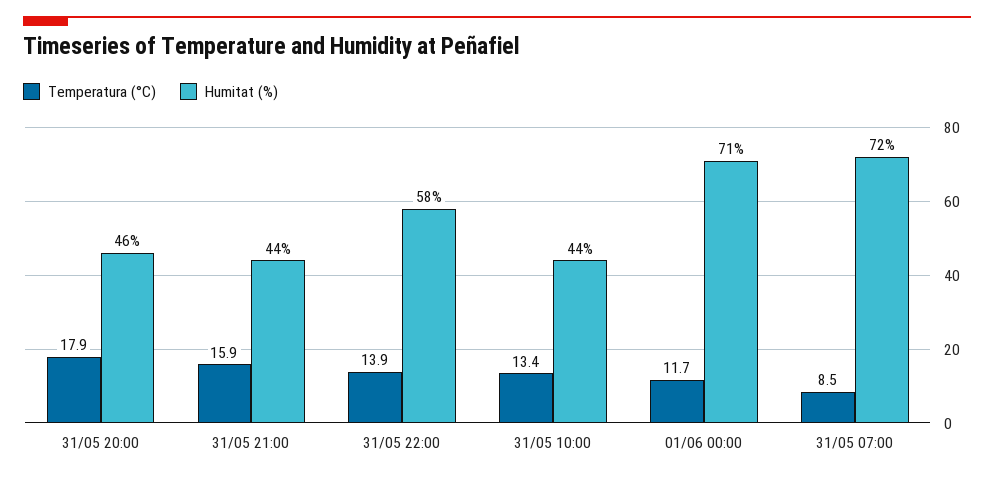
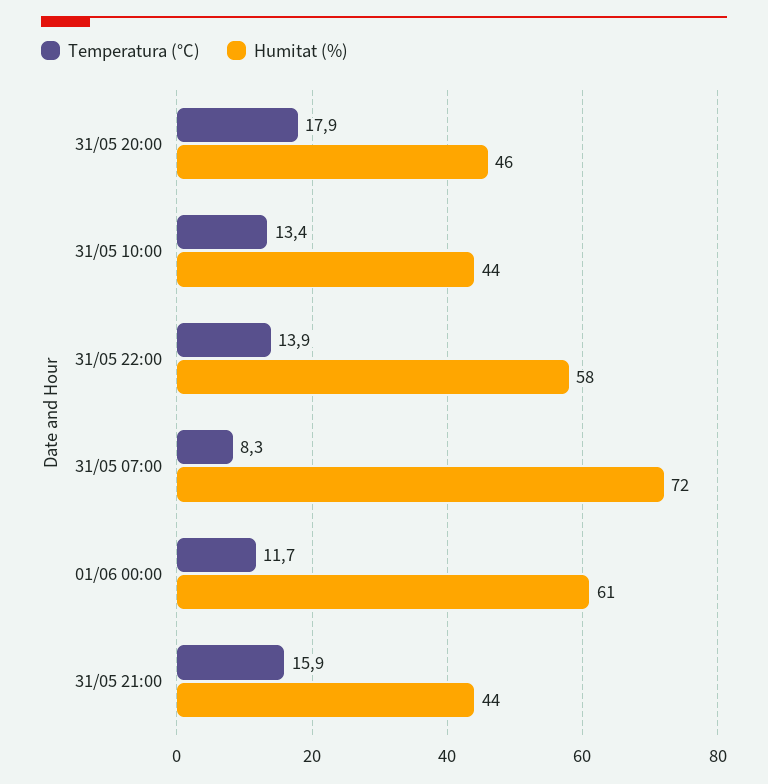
  {
    "Temperatura (°C)": {
      "31/05 20:00": 17.9,
      "31/05 21:00": 15.9,
      "31/05 22:00": 13.9,
      "31/05 10:00": 13.4,
      "01/06 00:00": 11.7,
-     "31/05 07:00": 8.5
+     "31/05 07:00": 8.3
    },
    "Humitat (%)": {
      "31/05 20:00": 46,
      "31/05 21:00": 44,
      "31/05 22:00": 58,
      "31/05 10:00": 44,
-     "01/06 00:00": 71,
+     "01/06 00:00": 61,
      "31/05 07:00": 72
    }
  }

